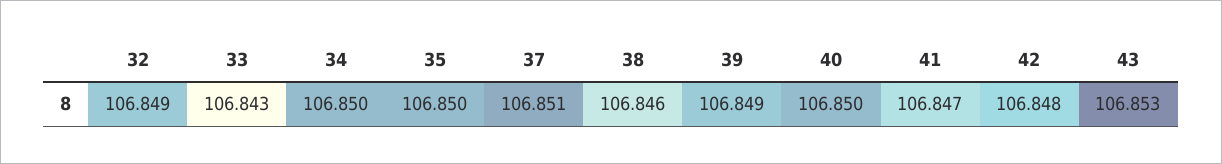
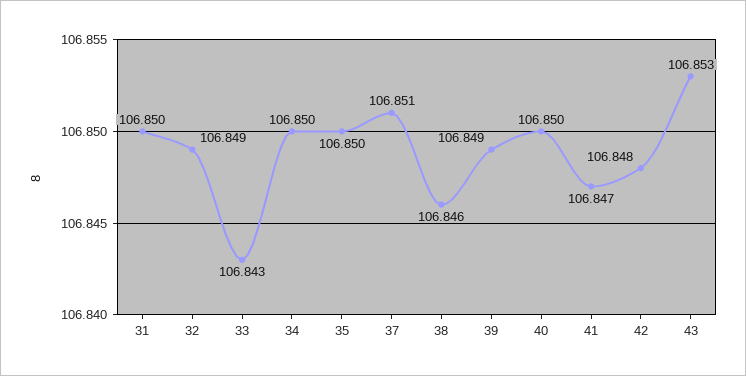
  {
    "32": 106.849,
    "33": 106.843,
    "34": 106.85,
    "35": 106.85,
    "37": 106.851,
    "38": 106.846,
    "39": 106.849,
    "40": 106.85,
    "41": 106.847,
    "42": 106.848,
-   "43": 106.853
+   "43": 106.853,
+   "31": 106.85
  }

